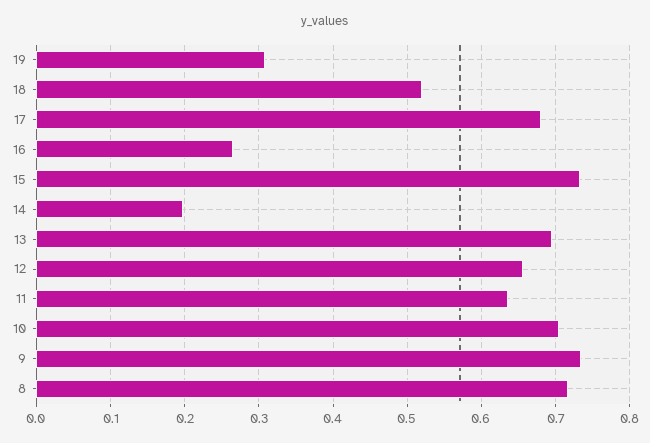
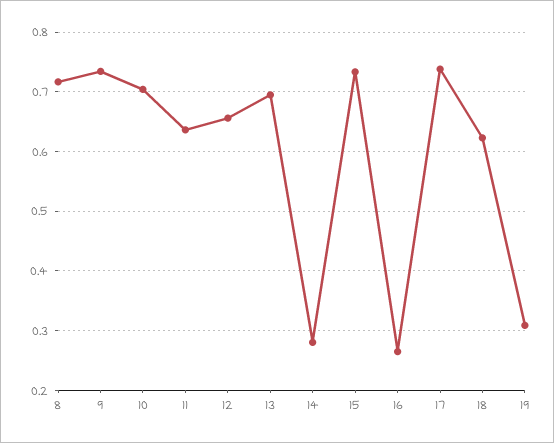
  {
    "19": 0.31,
-   "18": 0.52,
+   "18": 0.62,
-   "17": 0.68,
+   "17": 0.74,
    "16": 0.26,
    "15": 0.73,
-   "14": 0.2,
+   "14": 0.28,
    "13": 0.69,
    "12": 0.66,
    "11": 0.64,
    "10": 0.7,
    "9": 0.73,
    "8": 0.72
  }

